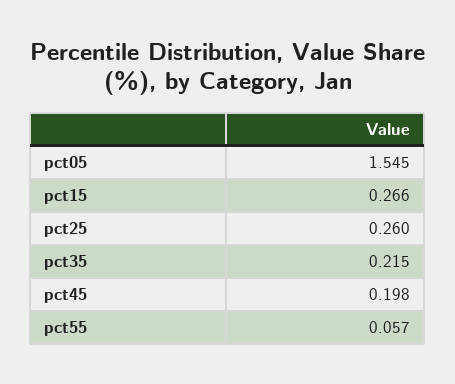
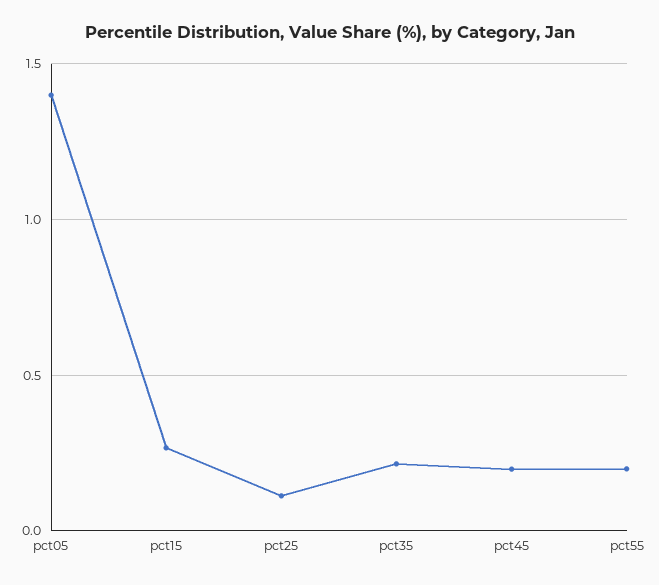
  {
-   "pct05": 1.545,
+   "pct05": 1.4,
    "pct15": 0.266,
-   "pct25": 0.26,
+   "pct25": 0.1,
    "pct35": 0.215,
    "pct45": 0.198,
-   "pct55": 0.057
+   "pct55": 0.2
  }

